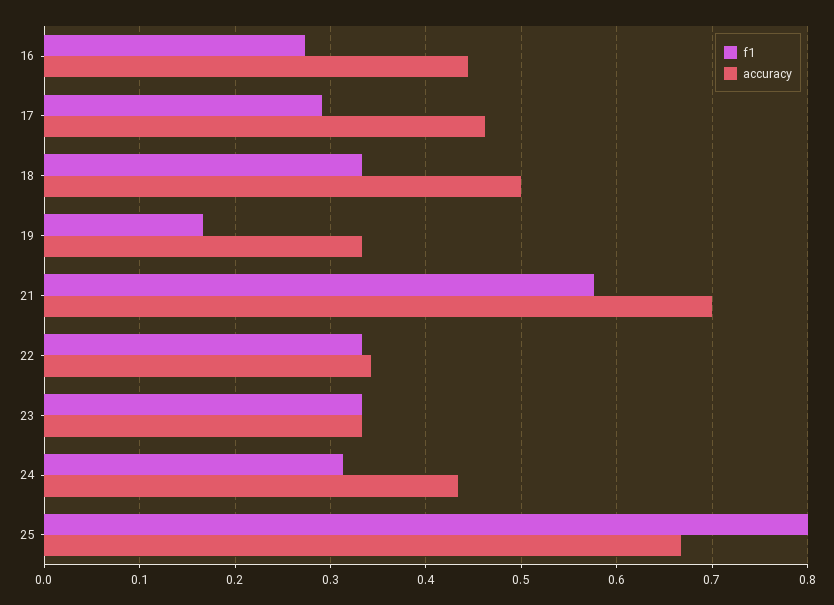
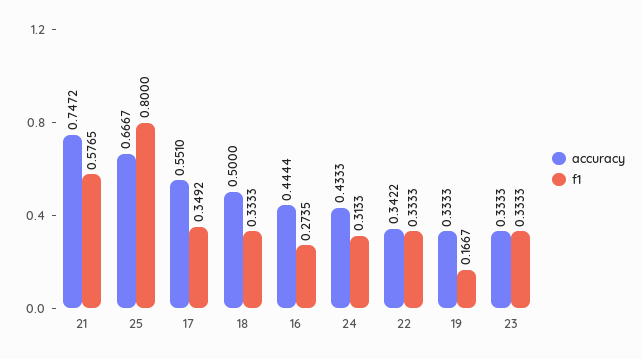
  {
    "f1": {
      "16": 0.2735,
-     "17": 0.29,
+     "17": 0.3492,
      "18": 0.3333,
      "19": 0.1667,
      "21": 0.5765,
      "22": 0.3333,
      "23": 0.3333,
      "24": 0.3133,
      "25": 0.8
    },
    "accuracy": {
      "16": 0.4444,
-     "17": 0.46,
+     "17": 0.551,
      "18": 0.5,
      "19": 0.3333,
-     "21": 0.7,
+     "21": 0.7472,
      "22": 0.3422,
      "23": 0.3333,
      "24": 0.4333,
      "25": 0.6667
    }
  }

